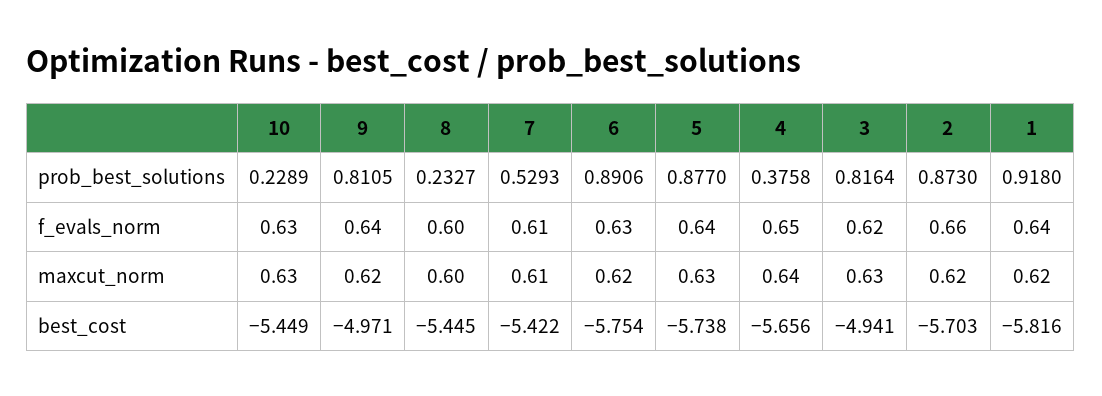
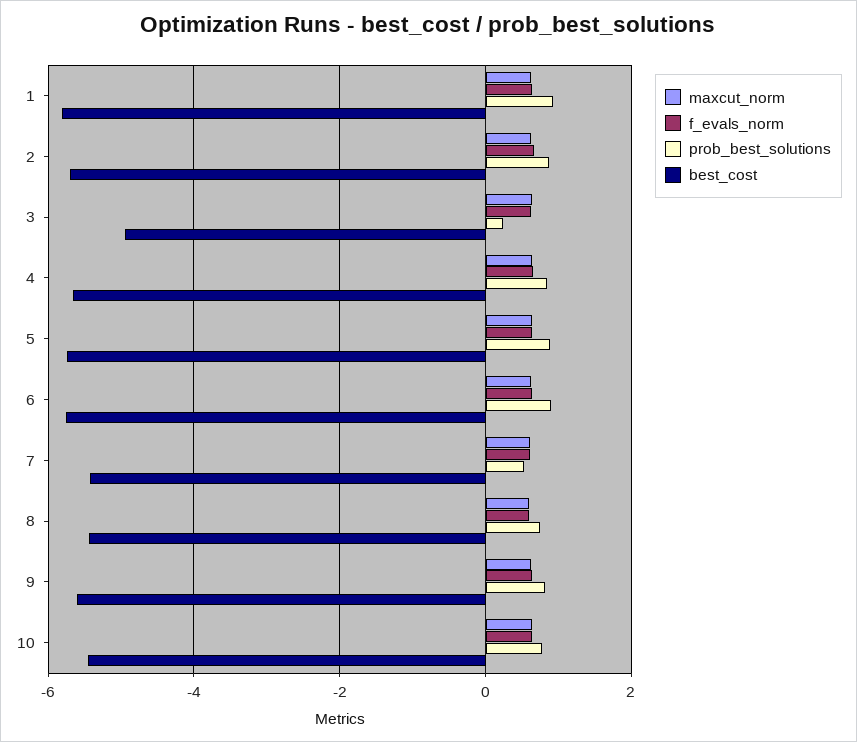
  {
    "prob_best_solutions": {
-     "10": 0.2289,
+     "10": 0.8,
      "9": 0.8105,
-     "8": 0.2327,
+     "8": 0.8,
      "7": 0.5293,
      "6": 0.8906,
      "5": 0.877,
-     "4": 0.3758,
+     "4": 0.8,
-     "3": 0.8164,
+     "3": 0.2,
      "2": 0.873,
      "1": 0.918
    },
    "f_evals_norm": {
      "10": 0.63,
      "9": 0.64,
      "8": 0.6,
      "7": 0.61,
      "6": 0.63,
      "5": 0.64,
      "4": 0.65,
      "3": 0.62,
      "2": 0.66,
      "1": 0.64
    },
    "maxcut_norm": {
      "10": 0.63,
      "9": 0.62,
      "8": 0.6,
      "7": 0.61,
      "6": 0.62,
      "5": 0.63,
      "4": 0.64,
      "3": 0.63,
      "2": 0.62,
      "1": 0.62
    },
    "best_cost": {
      "10": -5.449,
-     "9": -4.971,
+     "9": -5.6,
      "8": -5.445,
      "7": -5.422,
      "6": -5.754,
      "5": -5.738,
      "4": -5.656,
      "3": -4.941,
      "2": -5.703,
      "1": -5.816
    }
  }

